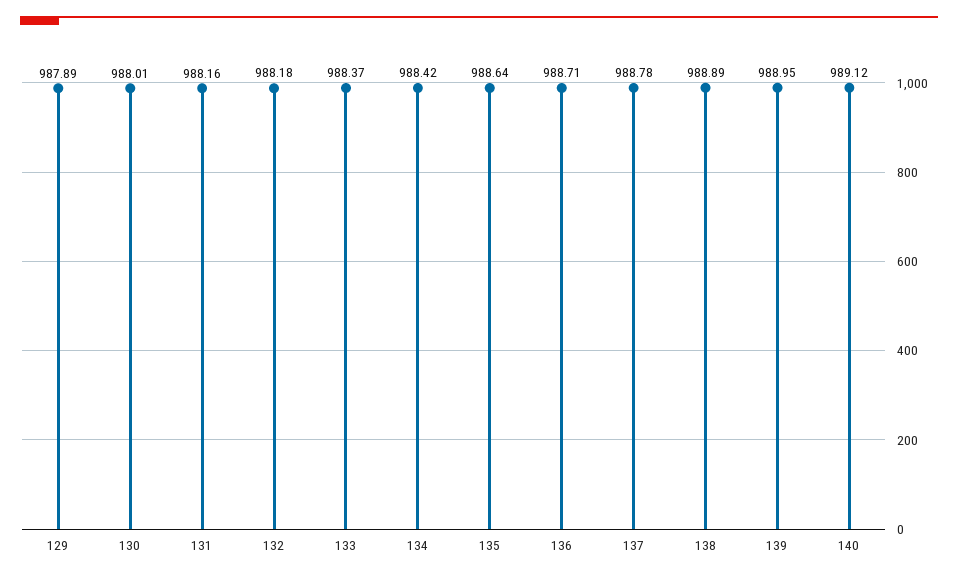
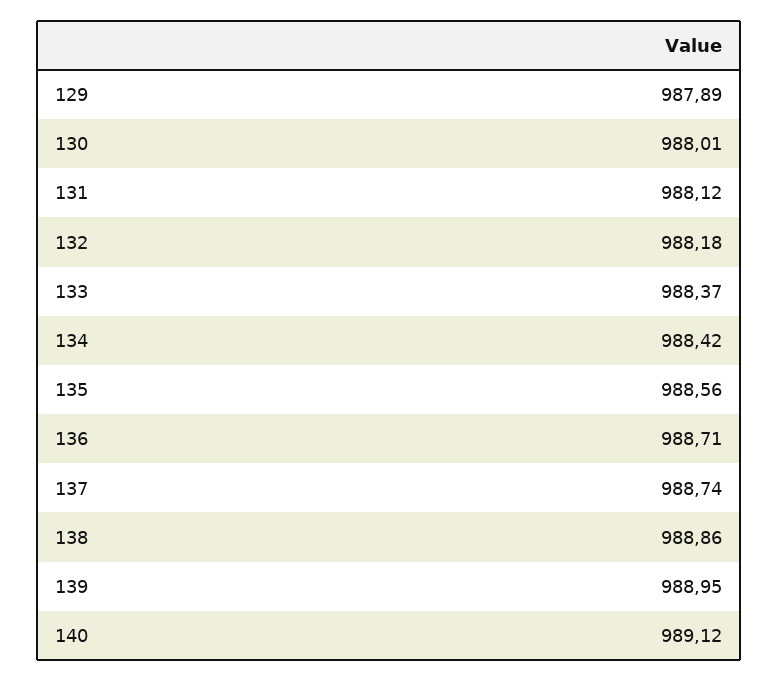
  {
    "129": 987.89,
    "130": 988.01,
-   "131": 988.16,
+   "131": 988.12,
    "132": 988.18,
    "133": 988.37,
    "134": 988.42,
-   "135": 988.64,
+   "135": 988.56,
    "136": 988.71,
-   "137": 988.78,
+   "137": 988.74,
-   "138": 988.89,
+   "138": 988.86,
    "139": 988.95,
    "140": 989.12
  }

